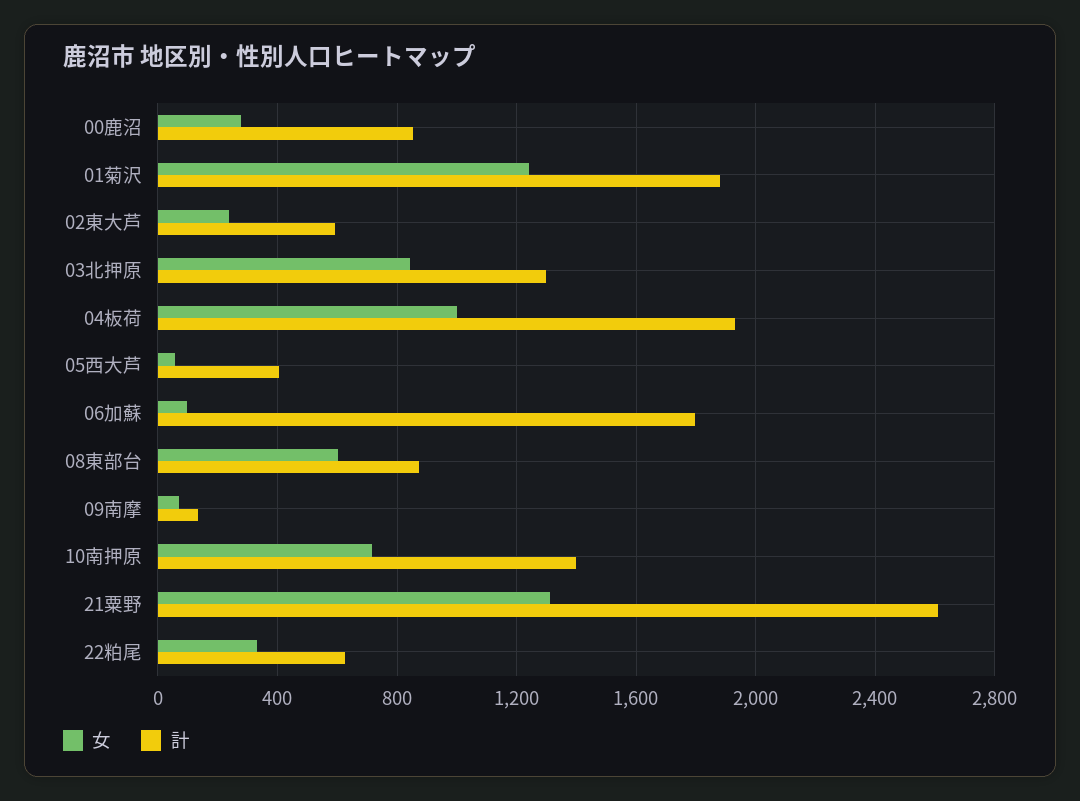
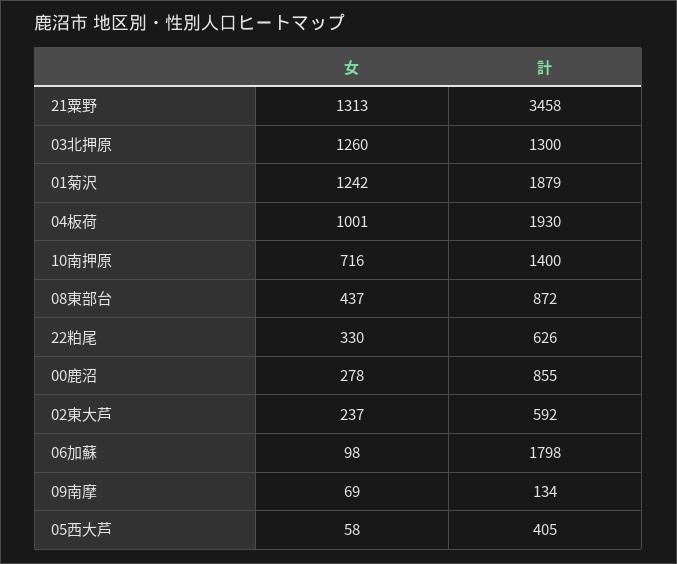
  {
    "女": {
      "00鹿沼": 278,
      "01菊沢": 1242,
      "02東大芦": 237,
-     "03北押原": 850,
+     "03北押原": 1260,
      "04板荷": 1001,
      "05西大芦": 58,
      "06加蘇": 98,
-     "08東部台": 600,
+     "08東部台": 437,
      "09南摩": 69,
      "10南押原": 716,
      "21粟野": 1313,
      "22粕尾": 330
    },
    "計": {
      "00鹿沼": 855,
      "01菊沢": 1879,
      "02東大芦": 592,
      "03北押原": 1300,
      "04板荷": 1930,
      "05西大芦": 405,
      "06加蘇": 1798,
      "08東部台": 872,
      "09南摩": 134,
      "10南押原": 1400,
-     "21粟野": 2600,
+     "21粟野": 3458,
      "22粕尾": 626
    }
  }

